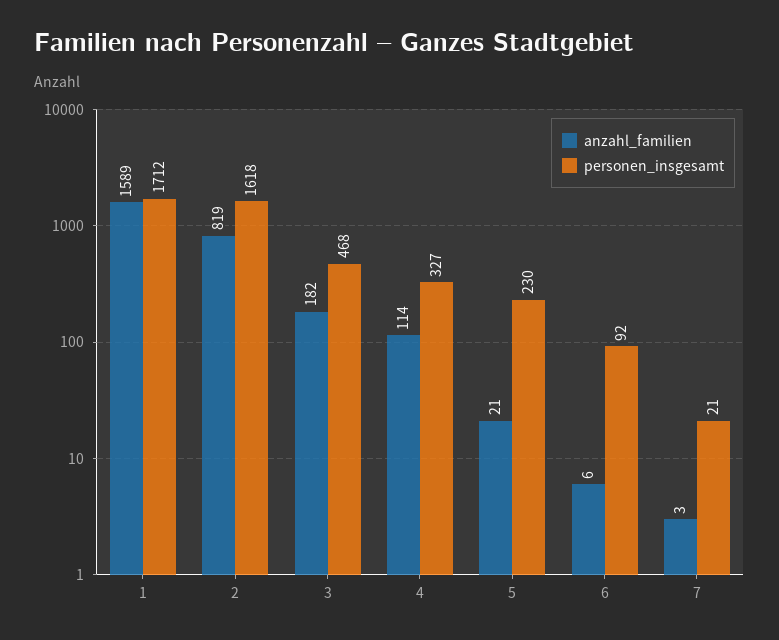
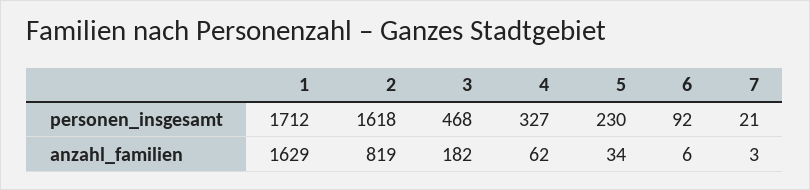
  {
    "anzahl_familien": {
-     "1": 1589,
+     "1": 1629,
      "2": 819,
      "3": 182,
-     "4": 114,
+     "4": 62,
-     "5": 21,
+     "5": 34,
      "6": 6,
      "7": 3
    },
    "personen_insgesamt": {
      "1": 1712,
      "2": 1618,
      "3": 468,
      "4": 327,
      "5": 230,
      "6": 92,
      "7": 21
    }
  }

